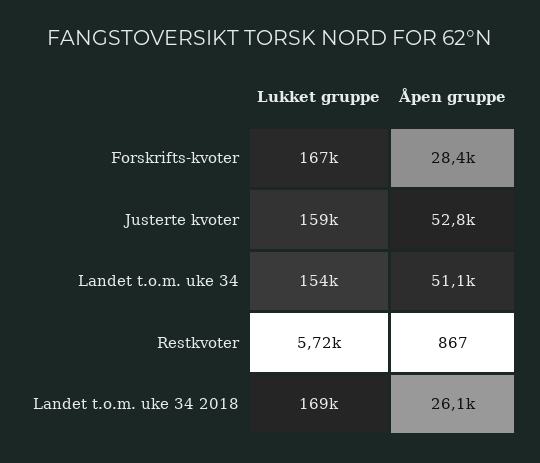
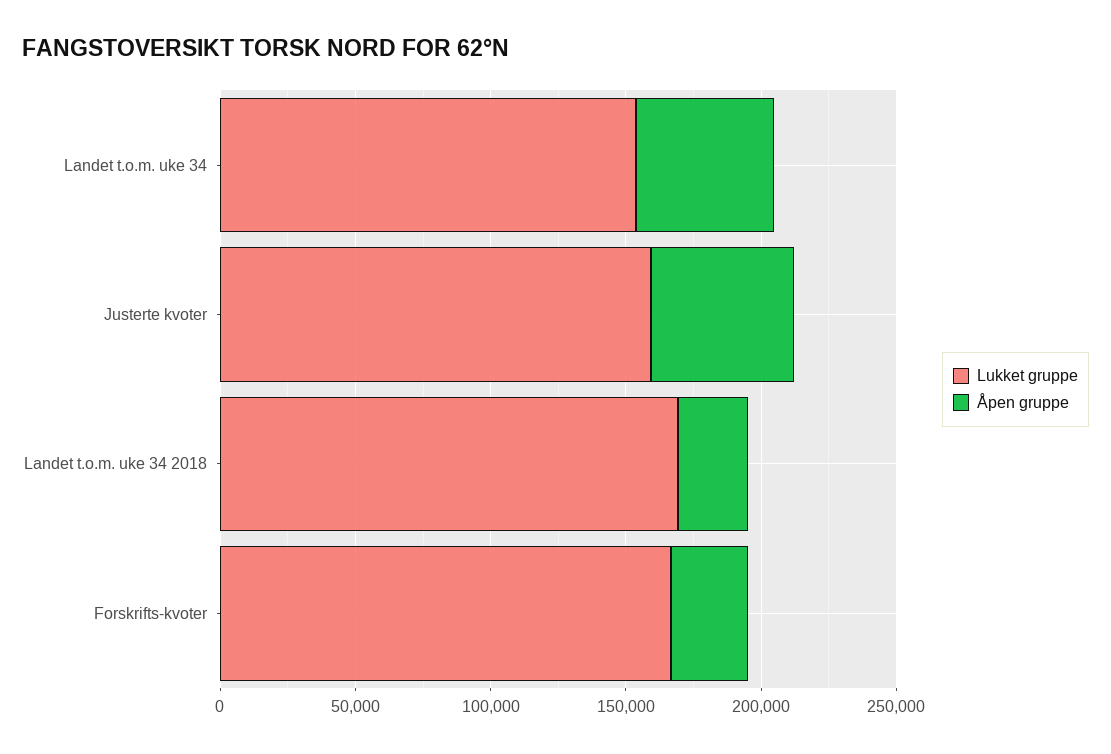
  {
    "Lukket gruppe": {
      "Forskrifts-kvoter": 167000,
      "Justerte kvoter": 159000,
      "Landet t.o.m. uke 34": 154000,
-     "Restkvoter": 5720,
      "Landet t.o.m. uke 34 2018": 169000
    },
    "Åpen gruppe": {
      "Forskrifts-kvoter": 28400,
      "Justerte kvoter": 52800,
      "Landet t.o.m. uke 34": 51100,
-     "Restkvoter": 867,
      "Landet t.o.m. uke 34 2018": 26100
    }
  }

